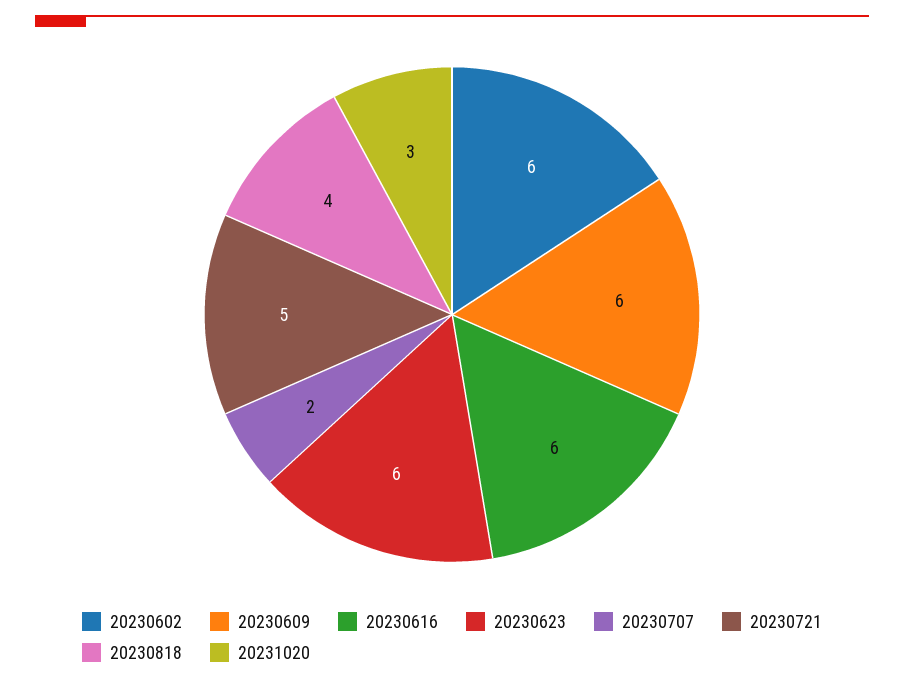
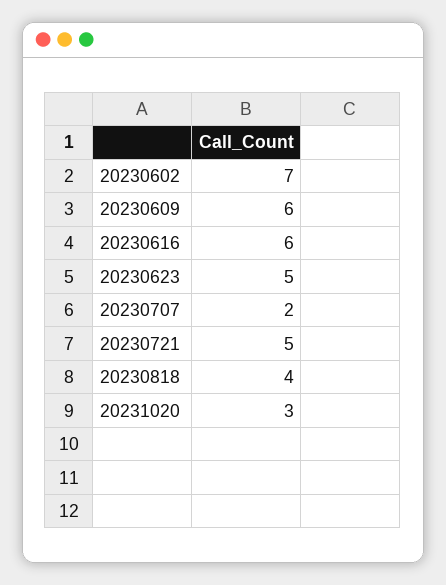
  {
-   "20230602": 6,
+   "20230602": 7,
    "20230609": 6,
    "20230616": 6,
-   "20230623": 6,
+   "20230623": 5,
    "20230707": 2,
    "20230721": 5,
    "20230818": 4,
    "20231020": 3
  }

